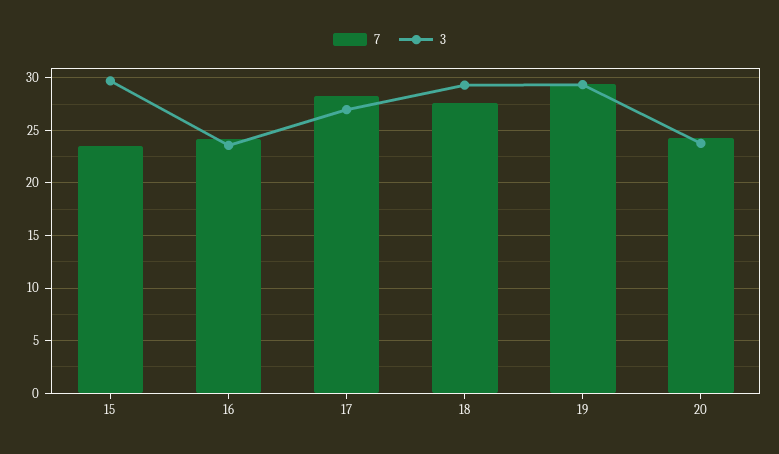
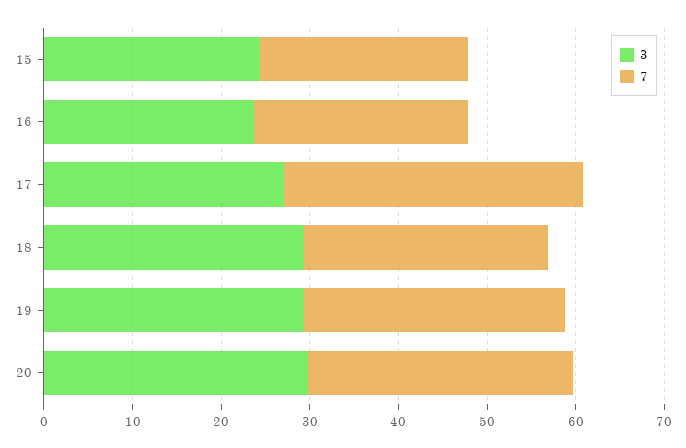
  {
    "7": {
      "15": 24,
      "16": 24,
-     "17": 28,
+     "17": 34,
      "18": 28,
      "19": 29,
-     "20": 24
+     "20": 30
    },
    "3": {
-     "15": 30,
+     "15": 24,
      "16": 24,
      "17": 27,
      "18": 29,
      "19": 29,
-     "20": 24
+     "20": 30
    }
  }

